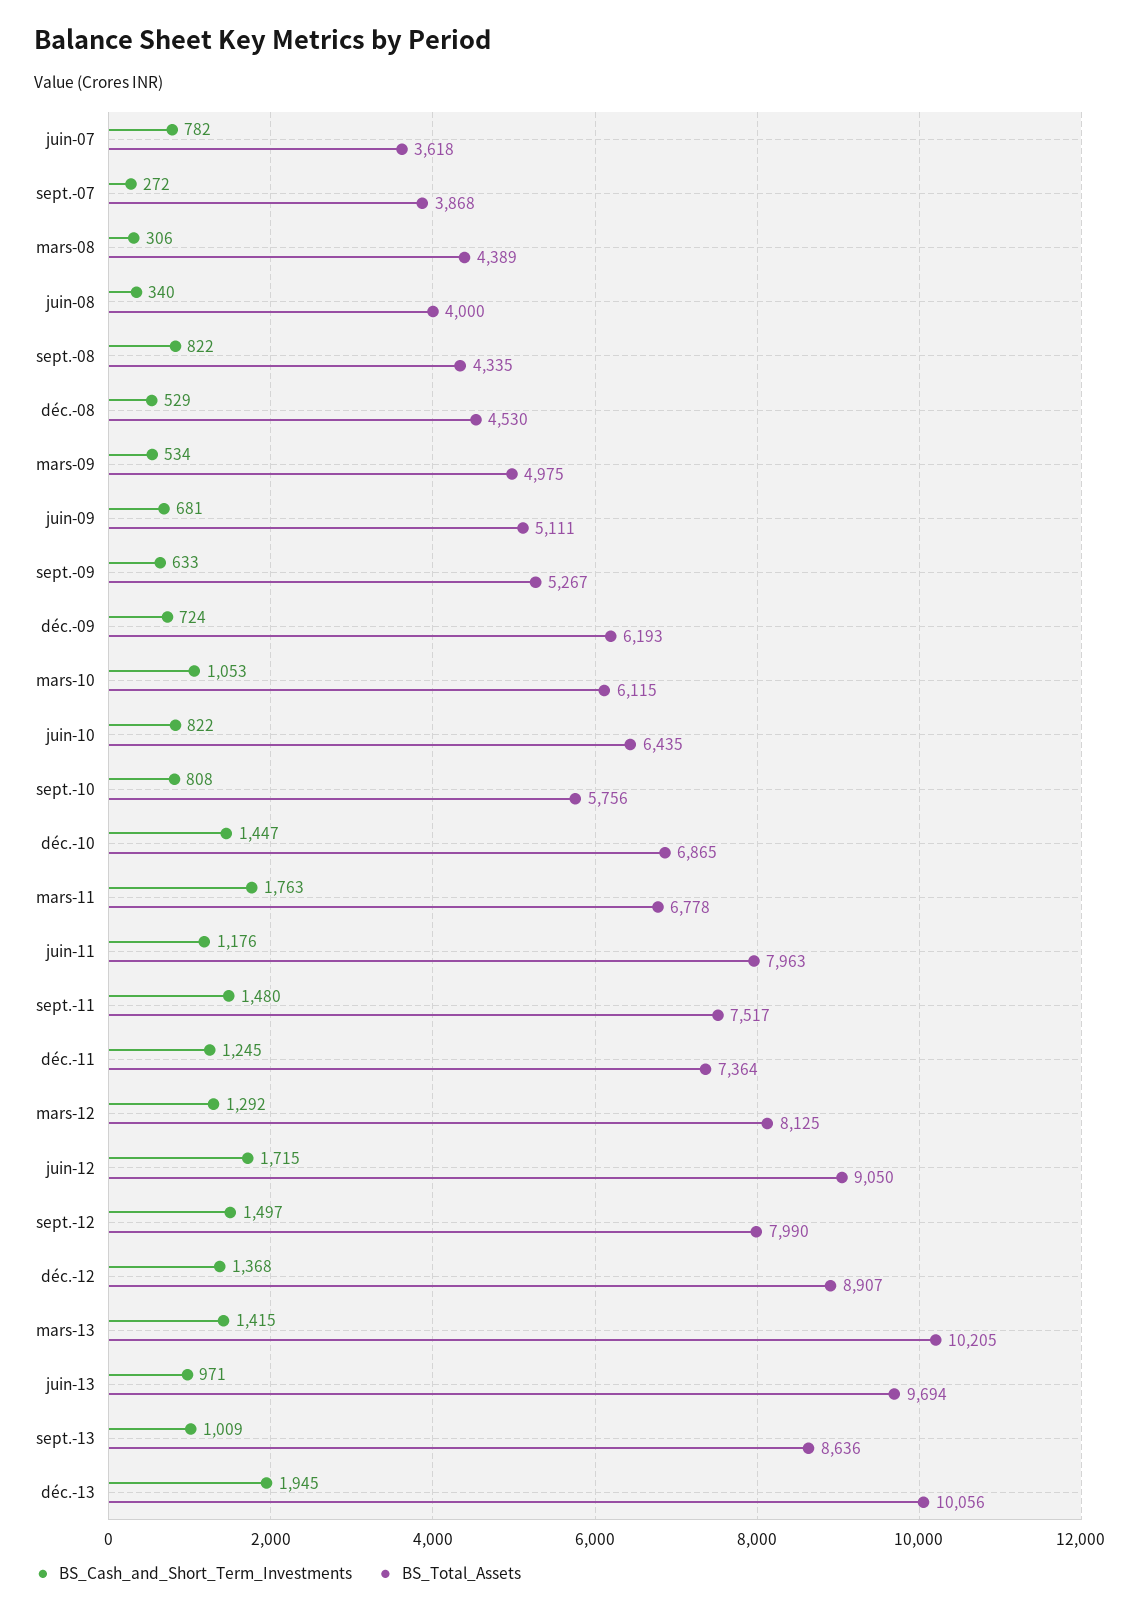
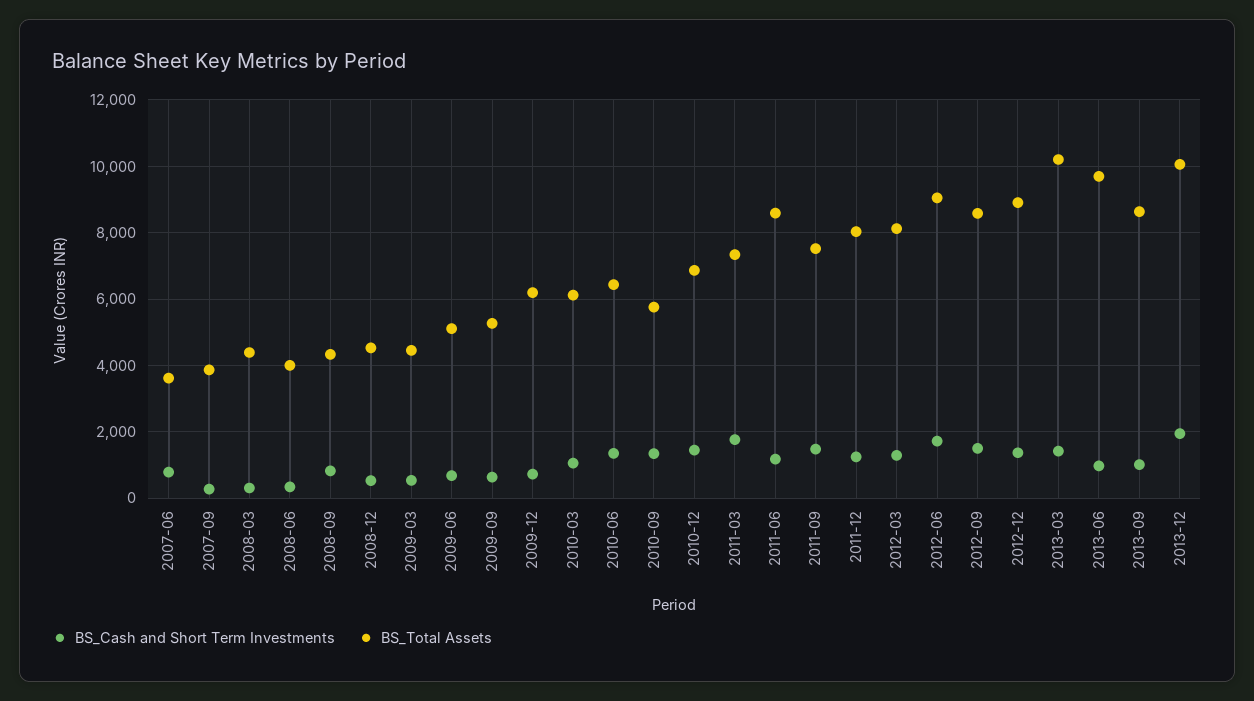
  {
    "BS_Cash_and_Short_Term_Investments": {
      "juin-07": 782,
      "sept.-07": 272,
      "mars-08": 306,
      "juin-08": 340,
      "sept.-08": 822,
      "déc.-08": 529,
      "mars-09": 534,
      "juin-09": 681,
      "sept.-09": 633,
      "déc.-09": 724,
      "mars-10": 1053,
-     "juin-10": 822,
+     "juin-10": 1400,
-     "sept.-10": 808,
+     "sept.-10": 1400,
      "déc.-10": 1447,
      "mars-11": 1763,
      "juin-11": 1176,
      "sept.-11": 1480,
      "déc.-11": 1245,
      "mars-12": 1292,
      "juin-12": 1715,
      "sept.-12": 1497,
      "déc.-12": 1368,
      "mars-13": 1415,
      "juin-13": 971,
      "sept.-13": 1009,
      "déc.-13": 1945
    },
    "BS_Total_Assets": {
      "juin-07": 3618,
      "sept.-07": 3868,
      "mars-08": 4389,
      "juin-08": 4000,
      "sept.-08": 4335,
      "déc.-08": 4530,
-     "mars-09": 4975,
+     "mars-09": 4400,
      "juin-09": 5111,
      "sept.-09": 5267,
      "déc.-09": 6193,
      "mars-10": 6115,
      "juin-10": 6435,
      "sept.-10": 5756,
      "déc.-10": 6865,
-     "mars-11": 6778,
+     "mars-11": 7400,
-     "juin-11": 7963,
+     "juin-11": 8600,
      "sept.-11": 7517,
-     "déc.-11": 7364,
+     "déc.-11": 8000,
      "mars-12": 8125,
      "juin-12": 9050,
-     "sept.-12": 7990,
+     "sept.-12": 8600,
      "déc.-12": 8907,
      "mars-13": 10205,
      "juin-13": 9694,
      "sept.-13": 8636,
      "déc.-13": 10056
    }
  }

